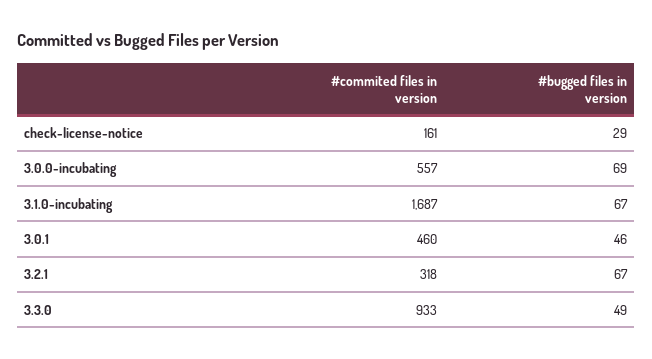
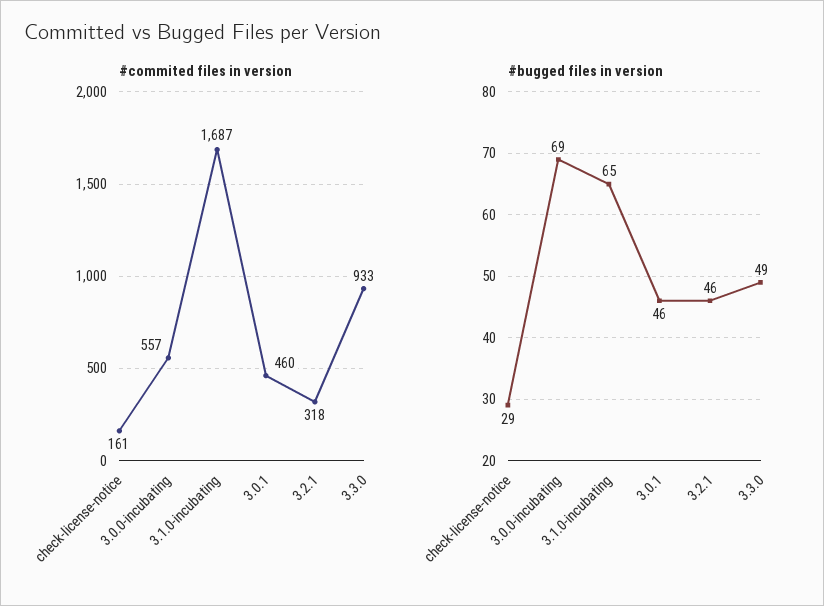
  {
    "#commited files in version": {
      "check-license-notice": 161,
      "3.0.0-incubating": 557,
      "3.1.0-incubating": 1687,
      "3.0.1": 460,
      "3.2.1": 318,
      "3.3.0": 933
    },
    "#bugged files in version": {
      "check-license-notice": 29,
      "3.0.0-incubating": 69,
-     "3.1.0-incubating": 67,
+     "3.1.0-incubating": 65,
      "3.0.1": 46,
-     "3.2.1": 67,
+     "3.2.1": 46,
      "3.3.0": 49
    }
  }

